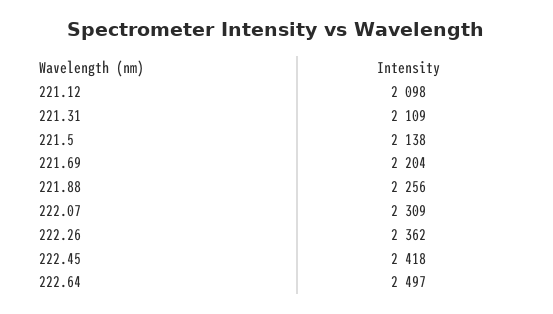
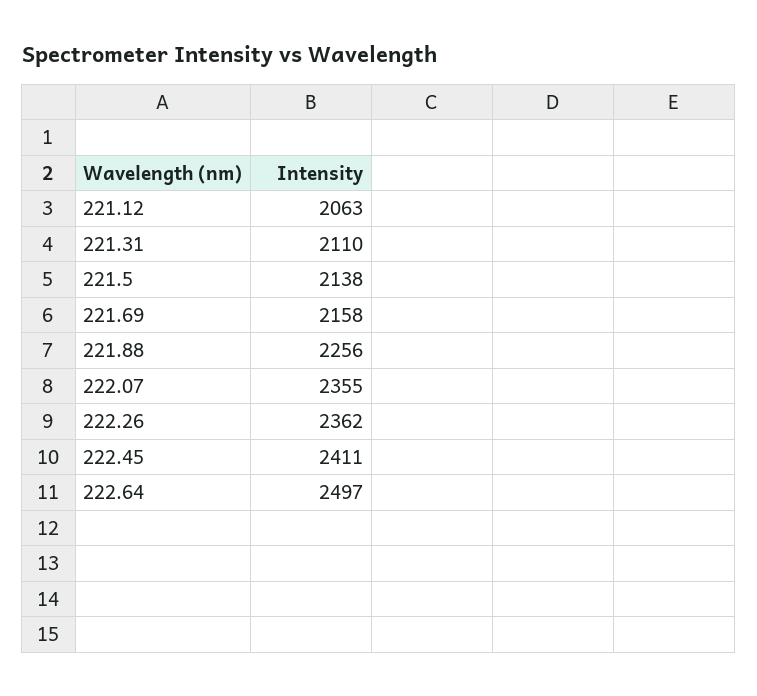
  {
-   "221.12": 2098,
+   "221.12": 2063,
-   "221.31": 2109,
+   "221.31": 2110,
    "221.5": 2138,
-   "221.69": 2204,
+   "221.69": 2158,
    "221.88": 2256,
-   "222.07": 2309,
+   "222.07": 2355,
    "222.26": 2362,
-   "222.45": 2418,
+   "222.45": 2411,
    "222.64": 2497
  }

